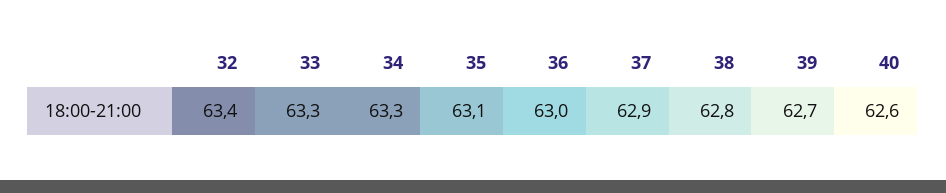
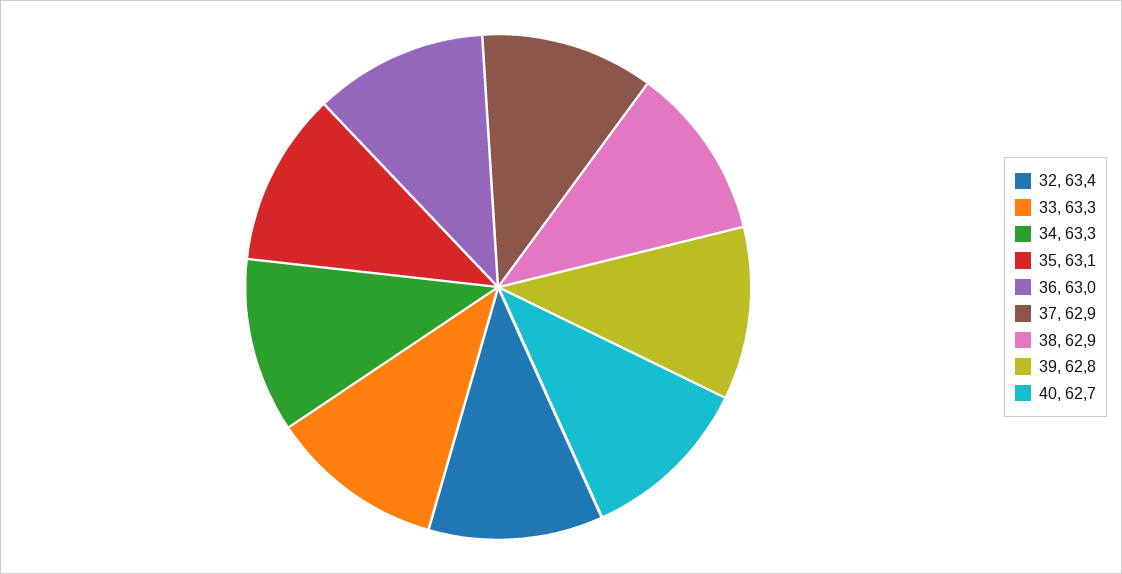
  {
    "32": 63.4,
    "33": 63.3,
    "34": 63.3,
    "35": 63.1,
    "36": 63,
    "37": 62.9,
-   "38": 62.8,
+   "38": 62.9,
-   "39": 62.7,
+   "39": 62.8,
-   "40": 62.6
+   "40": 62.7
  }

